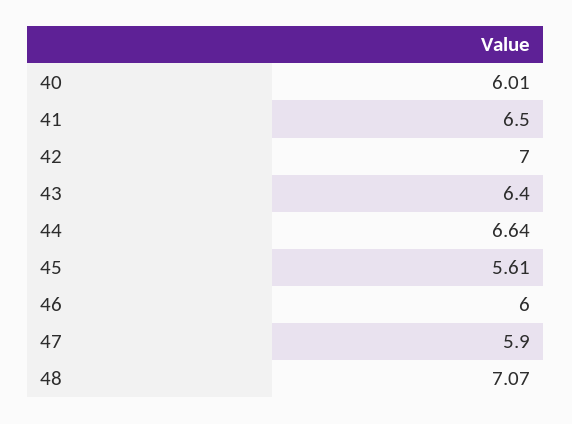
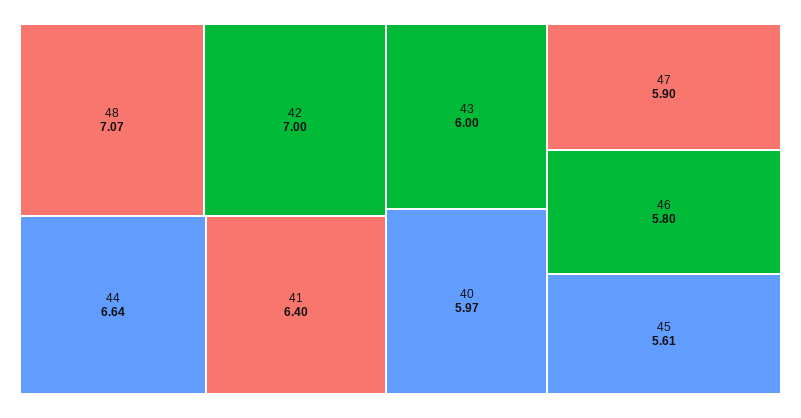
  {
-   "40": 6.01,
+   "40": 5.97,
-   "41": 6.5,
+   "41": 6.4,
    "42": 7,
-   "43": 6.4,
+   "43": 6,
    "44": 6.64,
    "45": 5.61,
-   "46": 6,
+   "46": 5.8,
    "47": 5.9,
    "48": 7.07
  }

